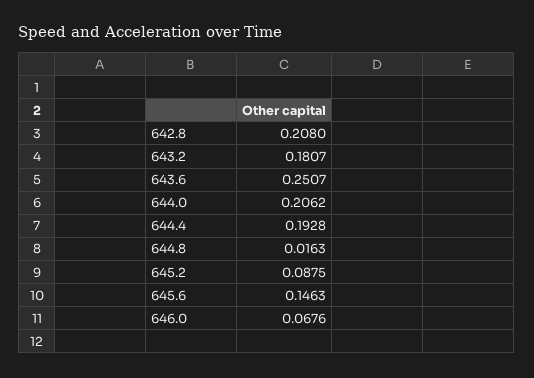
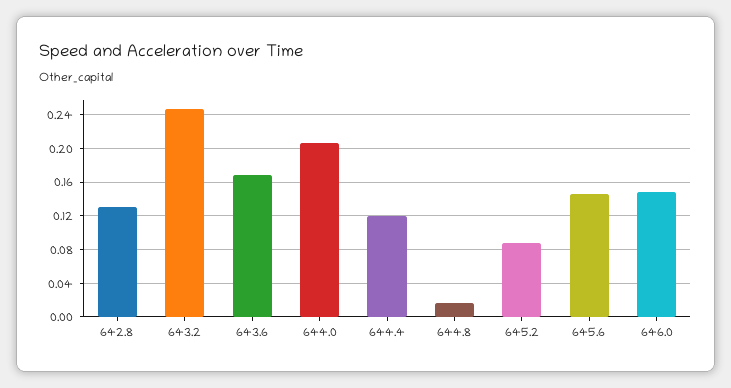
  {
-   "642.8": 0.208,
+   "642.8": 0.13,
-   "643.2": 0.1807,
+   "643.2": 0.25,
-   "643.6": 0.2507,
+   "643.6": 0.17,
    "644.0": 0.2062,
-   "644.4": 0.1928,
+   "644.4": 0.12,
    "644.8": 0.0163,
    "645.2": 0.0875,
    "645.6": 0.1463,
-   "646.0": 0.0676
+   "646.0": 0.15
  }

